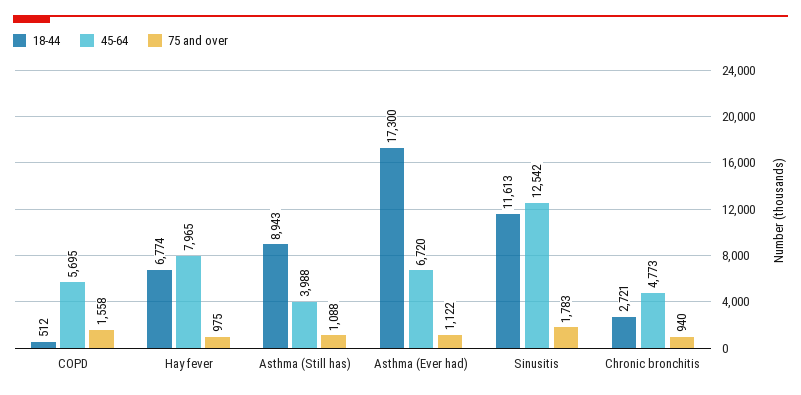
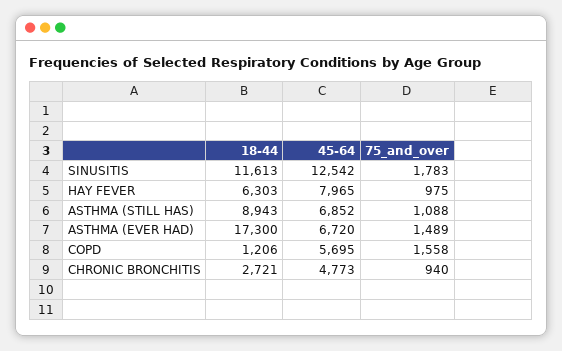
  {
    "18-44": {
-     "COPD": 512,
+     "COPD": 1206,
-     "Hay fever": 6774,
+     "Hay fever": 6303,
      "Asthma (Still has)": 8943,
      "Asthma (Ever had)": 17300,
      "Sinusitis": 11613,
      "Chronic bronchitis": 2721
    },
    "45-64": {
      "COPD": 5695,
      "Hay fever": 7965,
-     "Asthma (Still has)": 3988,
+     "Asthma (Still has)": 6852,
      "Asthma (Ever had)": 6720,
      "Sinusitis": 12542,
      "Chronic bronchitis": 4773
    },
    "75 and over": {
      "COPD": 1558,
      "Hay fever": 975,
      "Asthma (Still has)": 1088,
-     "Asthma (Ever had)": 1122,
+     "Asthma (Ever had)": 1489,
      "Sinusitis": 1783,
      "Chronic bronchitis": 940
    }
  }

